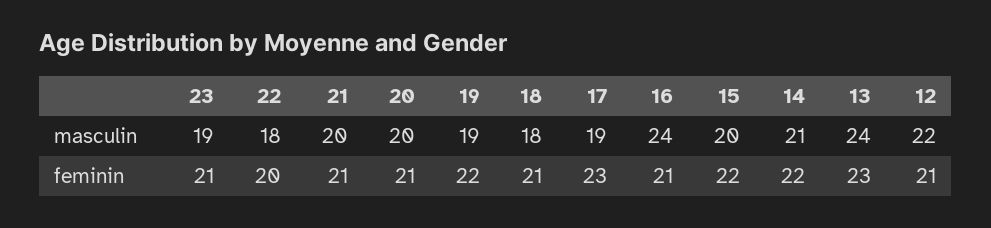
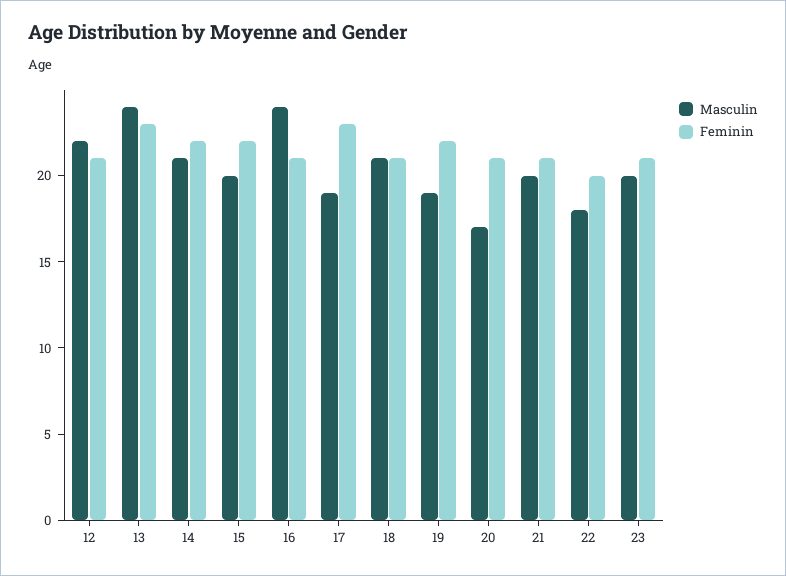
  {
    "masculin": {
-     "23": 19,
+     "23": 20,
      "22": 18,
      "21": 20,
-     "20": 20,
+     "20": 17,
      "19": 19,
-     "18": 18,
+     "18": 21,
      "17": 19,
      "16": 24,
      "15": 20,
      "14": 21,
      "13": 24,
      "12": 22
    },
    "feminin": {
      "23": 21,
      "22": 20,
      "21": 21,
      "20": 21,
      "19": 22,
      "18": 21,
      "17": 23,
      "16": 21,
      "15": 22,
      "14": 22,
      "13": 23,
      "12": 21
    }
  }

